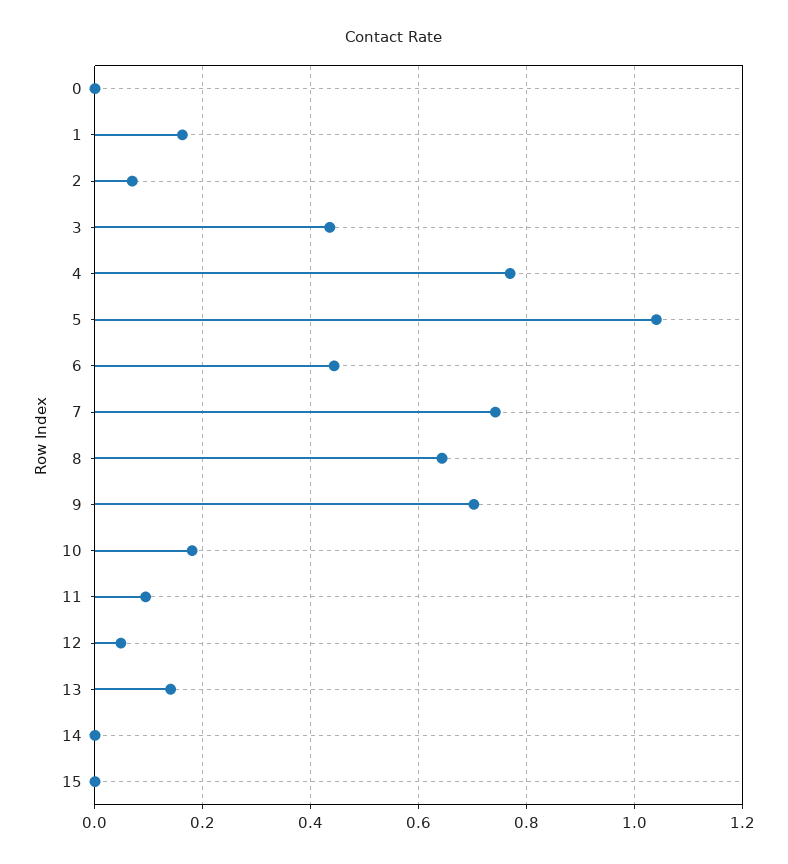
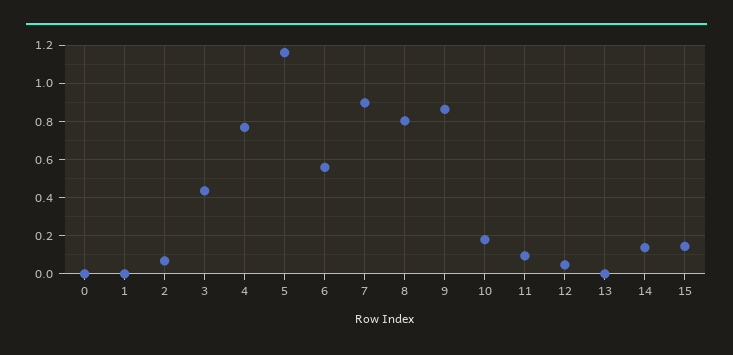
  {
    "0": 0,
-   "1": 0.16,
+   "1": 0,
    "2": 0.06,
    "3": 0.44,
    "4": 0.76,
-   "5": 1.04,
+   "5": 1.15,
-   "6": 0.44,
+   "6": 0.55,
-   "7": 0.74,
+   "7": 0.9,
-   "8": 0.64,
+   "8": 0.8,
-   "9": 0.7,
+   "9": 0.85,
    "10": 0.18,
    "11": 0.1,
    "12": 0.04,
-   "13": 0.14,
+   "13": 0,
-   "14": 0,
+   "14": 0.15,
-   "15": 0
+   "15": 0.15
  }

